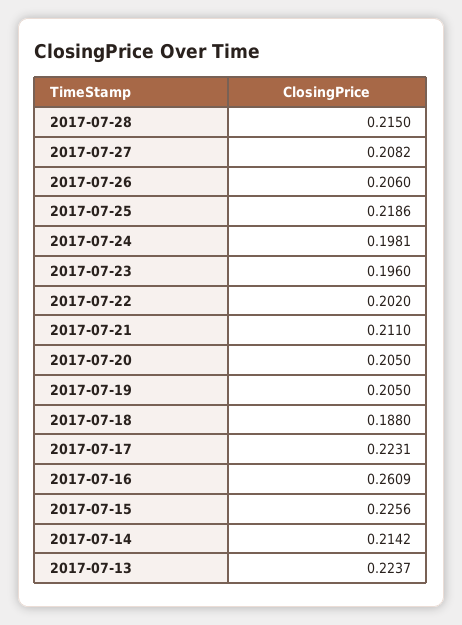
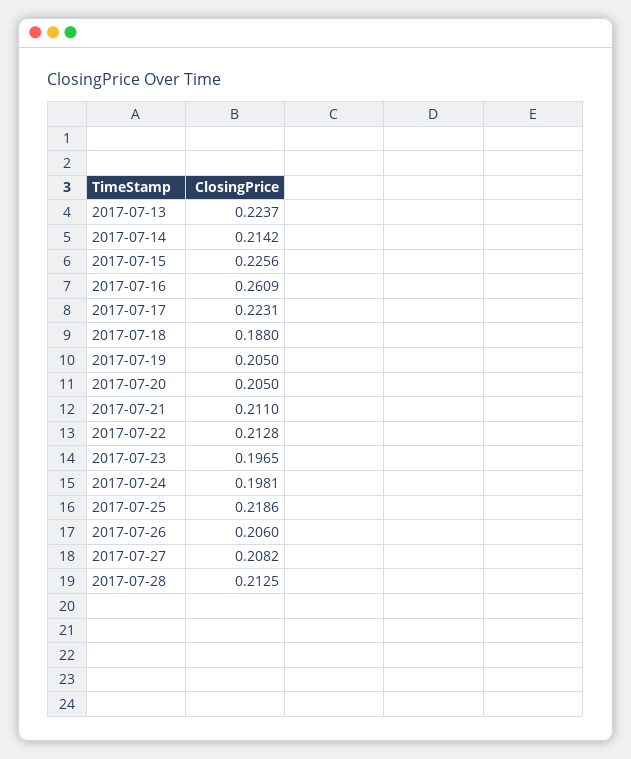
  {
-   "2017-07-28": 0.215,
+   "2017-07-28": 0.2125,
    "2017-07-27": 0.2082,
    "2017-07-26": 0.206,
    "2017-07-25": 0.2186,
    "2017-07-24": 0.1981,
-   "2017-07-23": 0.196,
+   "2017-07-23": 0.1965,
-   "2017-07-22": 0.202,
+   "2017-07-22": 0.2128,
    "2017-07-21": 0.211,
    "2017-07-20": 0.205,
    "2017-07-19": 0.205,
    "2017-07-18": 0.188,
    "2017-07-17": 0.2231,
    "2017-07-16": 0.2609,
    "2017-07-15": 0.2256,
    "2017-07-14": 0.2142,
    "2017-07-13": 0.2237
  }

